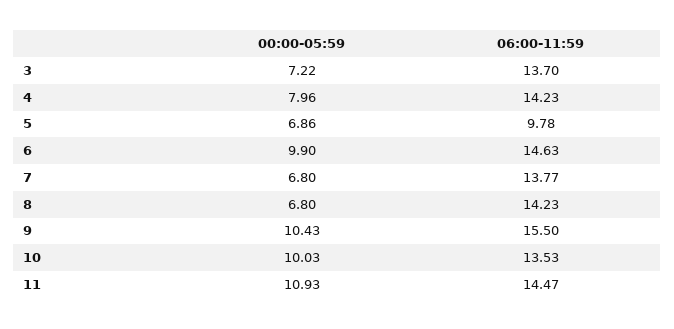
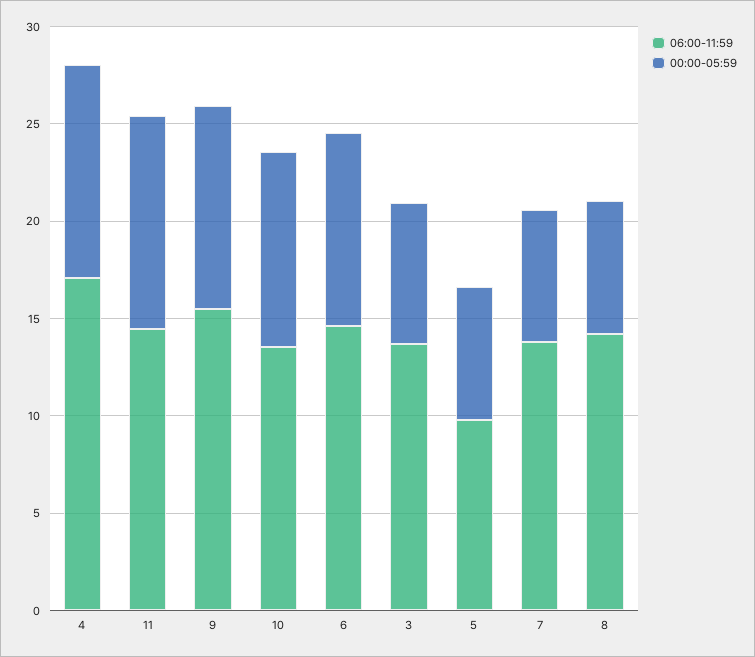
  {
    "00:00-05:59": {
      "3": 7.22,
-     "4": 7.96,
+     "4": 11,
      "5": 6.86,
      "6": 9.9,
      "7": 6.8,
      "8": 6.8,
      "9": 10.43,
      "10": 10.03,
      "11": 10.93
    },
    "06:00-11:59": {
      "3": 13.7,
-     "4": 14.23,
+     "4": 17,
      "5": 9.78,
      "6": 14.63,
      "7": 13.77,
      "8": 14.23,
      "9": 15.5,
      "10": 13.53,
      "11": 14.47
    }
  }

